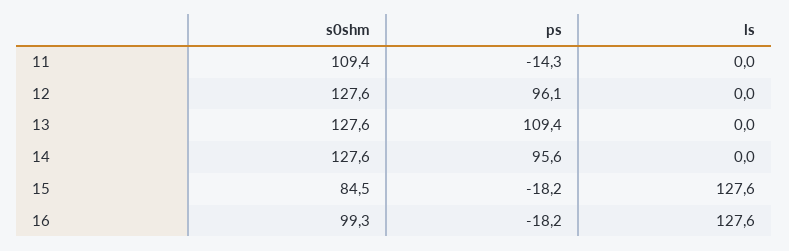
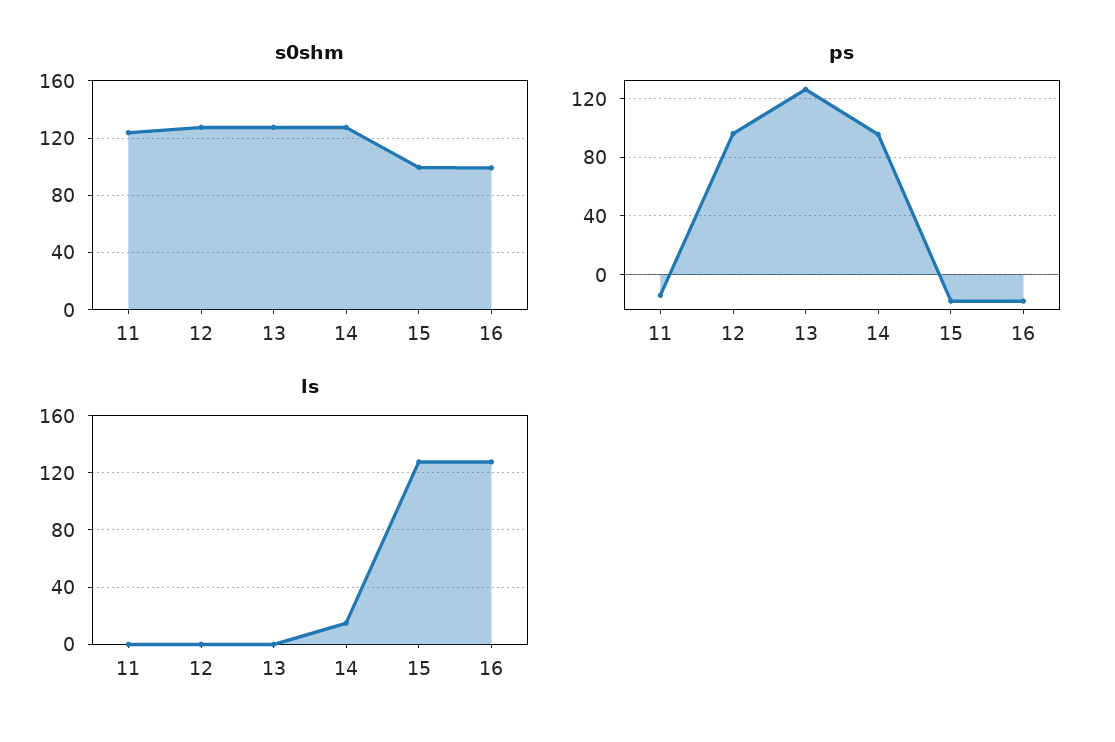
  {
    "s0shm": {
-     "11": 109.4,
+     "11": 125,
      "12": 127.6,
      "13": 127.6,
      "14": 127.6,
-     "15": 84.5,
+     "15": 100,
      "16": 99.3
    },
    "ps": {
      "11": -14.3,
      "12": 96.1,
-     "13": 109.4,
+     "13": 125,
      "14": 95.6,
      "15": -18.2,
      "16": -18.2
    },
    "ls": {
      "11": 0,
      "12": 0,
      "13": 0,
-     "14": 0,
+     "14": 15,
      "15": 127.6,
      "16": 127.6
    }
  }

